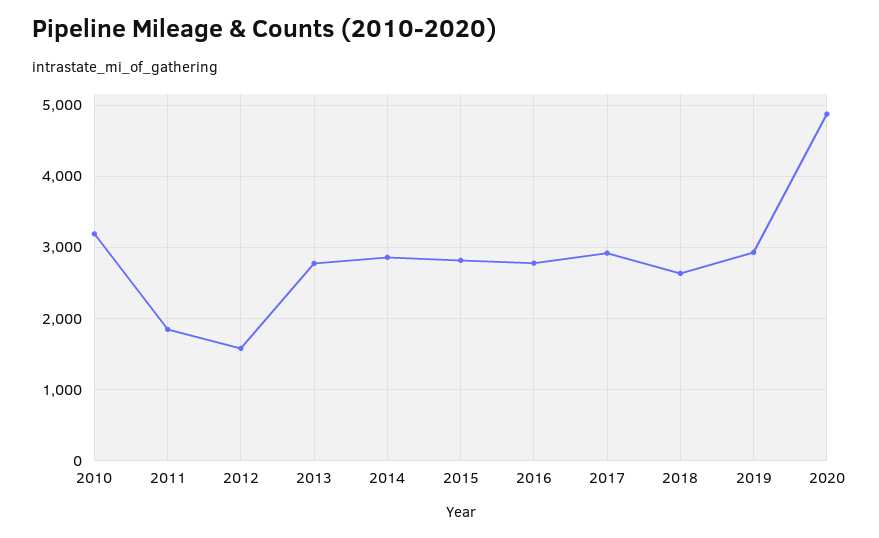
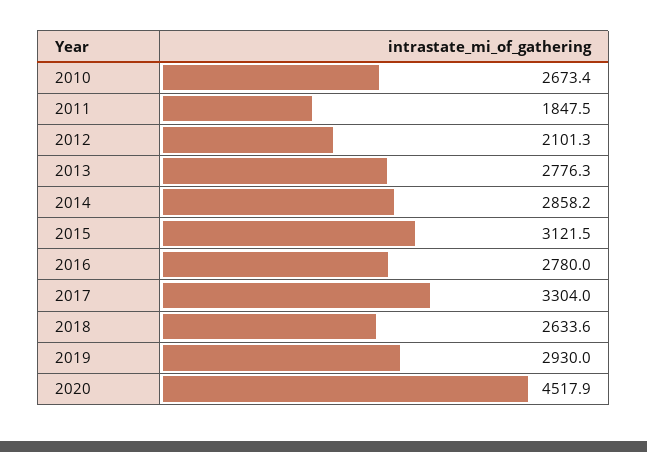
  {
-   "2010": 3200,
+   "2010": 2673.4,
    "2011": 1847.5,
-   "2012": 1600,
+   "2012": 2101.3,
    "2013": 2776.3,
    "2014": 2858.2,
-   "2015": 2800,
+   "2015": 3121.5,
    "2016": 2780,
-   "2017": 2900,
+   "2017": 3304,
    "2018": 2633.6,
    "2019": 2930,
-   "2020": 4900
+   "2020": 4517.9
  }

